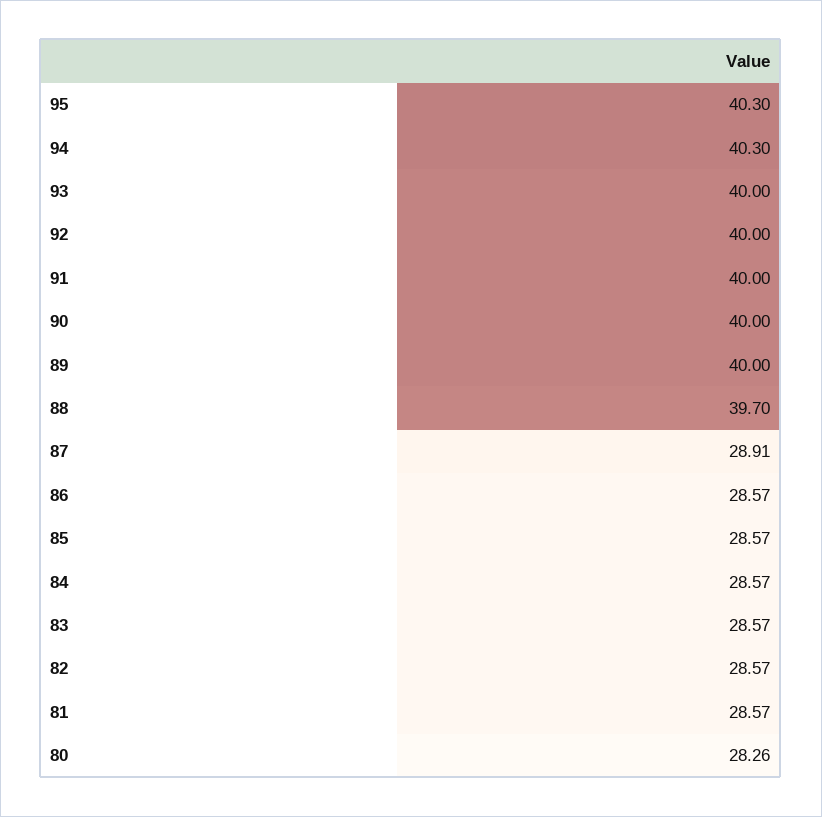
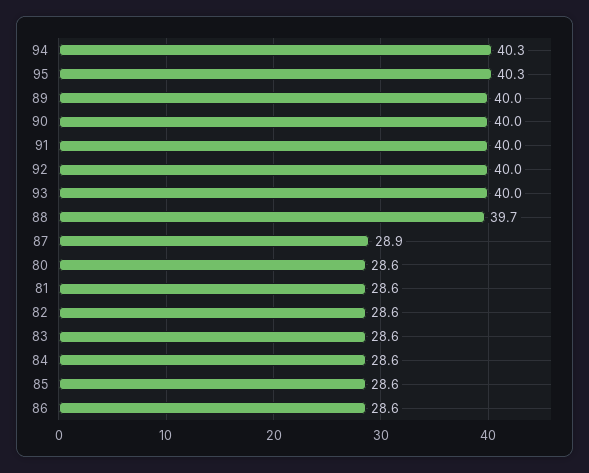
  {
    "95": 40.3,
    "94": 40.3,
    "93": 40,
    "92": 40,
    "91": 40,
    "90": 40,
    "89": 40,
    "88": 39.7,
    "87": 28.91,
    "86": 28.57,
    "85": 28.57,
    "84": 28.57,
    "83": 28.57,
    "82": 28.57,
    "81": 28.57,
-   "80": 28.26
+   "80": 28.6
  }

